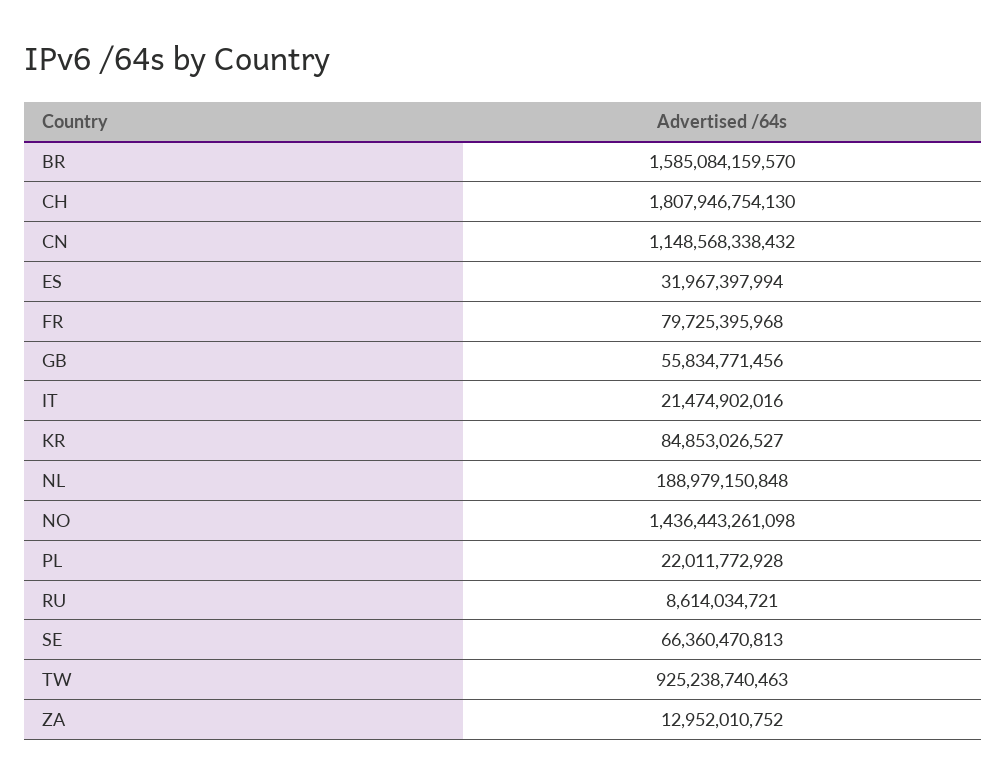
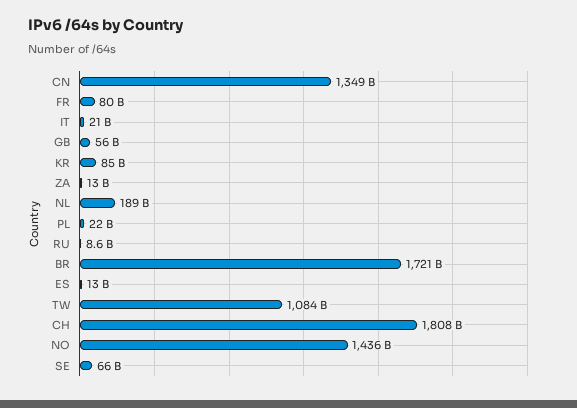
  {
-   "BR": 1585084159570,
+   "BR": 1721000000000,
    "CH": 1807946754130,
-   "CN": 1148568338432,
+   "CN": 1349000000000,
-   "ES": 31967397994,
+   "ES": 13000000000,
    "FR": 79725395968,
    "GB": 55834771456,
    "IT": 21474902016,
    "KR": 84853026527,
    "NL": 188979150848,
    "NO": 1436443261098,
    "PL": 22011772928,
    "RU": 8614034721,
    "SE": 66360470813,
-   "TW": 925238740463,
+   "TW": 1084000000000,
    "ZA": 12952010752
  }

